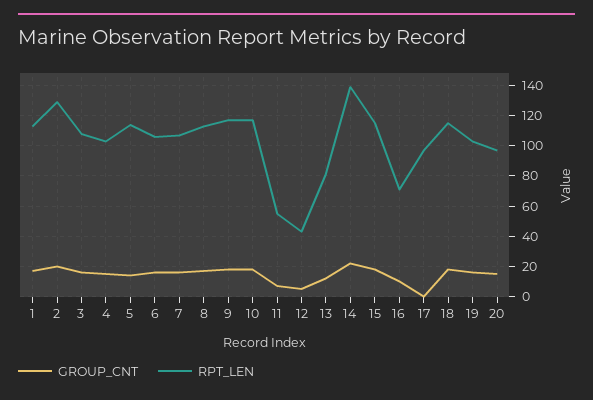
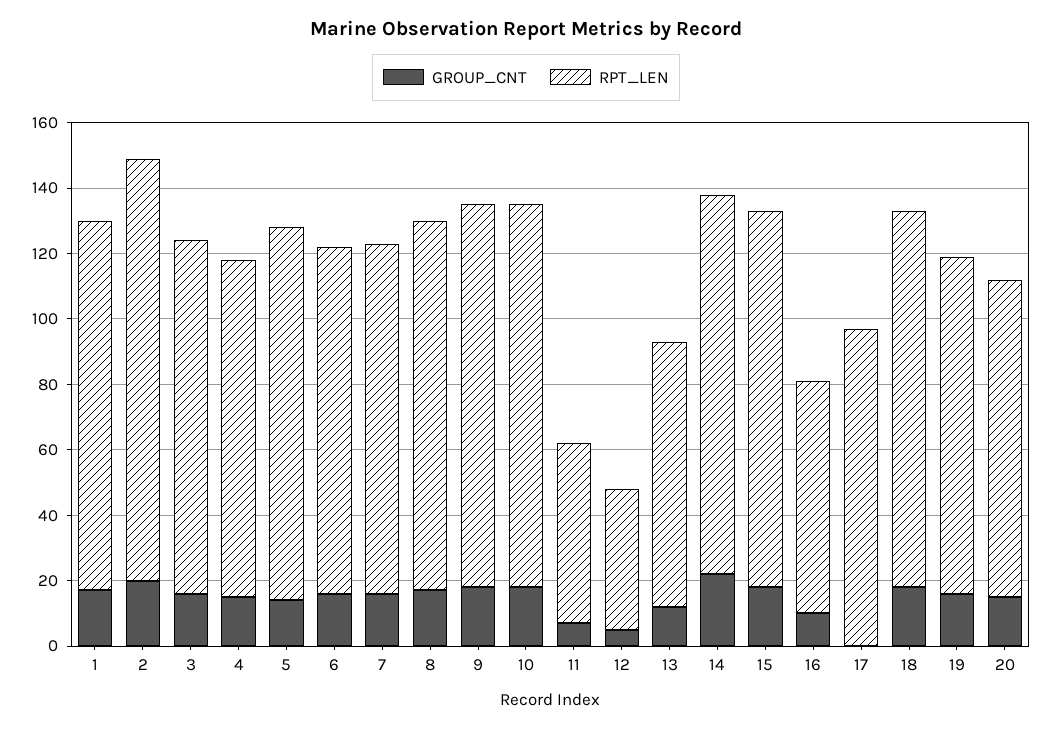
  {
    "GROUP_CNT": {
      "1": 15,
      "2": 20,
      "3": 15,
      "4": 15,
      "5": 15,
      "6": 15,
      "7": 15,
      "8": 15,
      "9": 20,
      "10": 20,
      "11": 5,
      "12": 5,
      "13": 10,
      "14": 20,
      "15": 20,
      "16": 10,
      "17": 0,
      "18": 20,
      "19": 15,
      "20": 15
    },
    "RPT_LEN": {
      "1": 115,
      "2": 130,
      "3": 110,
      "4": 105,
      "5": 115,
      "6": 105,
      "7": 105,
      "8": 115,
      "9": 115,
      "10": 115,
      "11": 55,
      "12": 45,
      "13": 80,
-     "14": 140,
+     "14": 115,
      "15": 115,
      "16": 70,
      "17": 95,
      "18": 115,
      "19": 105,
      "20": 95
    }
  }

